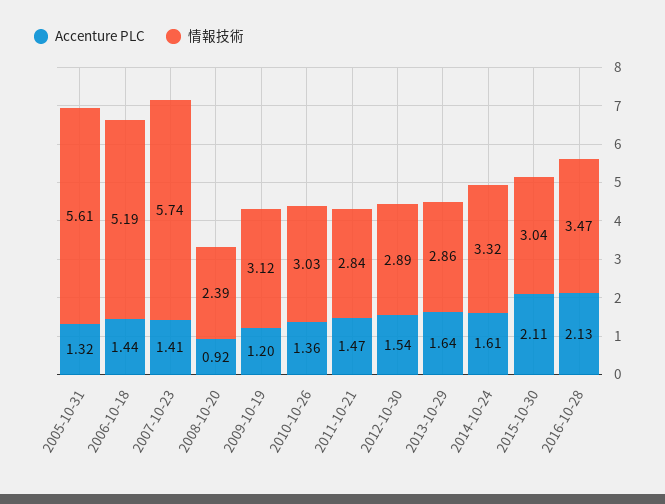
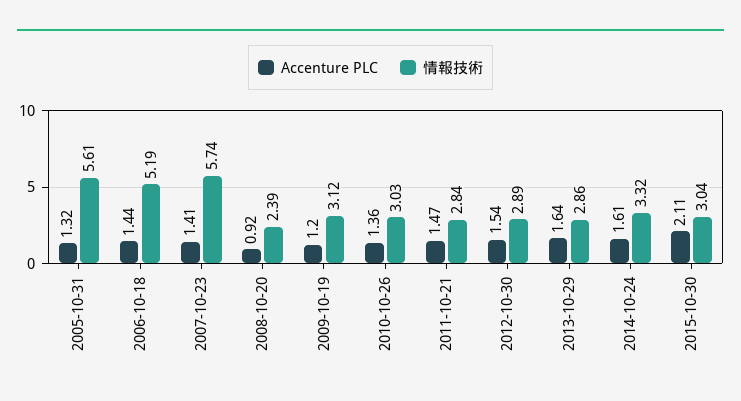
  {
    "Accenture PLC": {
      "2005-10-31": 1.32,
      "2006-10-18": 1.44,
      "2007-10-23": 1.41,
      "2008-10-20": 0.92,
      "2009-10-19": 1.2,
      "2010-10-26": 1.36,
      "2011-10-21": 1.47,
      "2012-10-30": 1.54,
      "2013-10-29": 1.64,
      "2014-10-24": 1.61,
-     "2015-10-30": 2.11,
+     "2015-10-30": 2.11
-     "2016-10-28": 2.13
    },
    "情報技術": {
      "2005-10-31": 5.61,
      "2006-10-18": 5.19,
      "2007-10-23": 5.74,
      "2008-10-20": 2.39,
      "2009-10-19": 3.12,
      "2010-10-26": 3.03,
      "2011-10-21": 2.84,
      "2012-10-30": 2.89,
      "2013-10-29": 2.86,
      "2014-10-24": 3.32,
-     "2015-10-30": 3.04,
+     "2015-10-30": 3.04
-     "2016-10-28": 3.47
    }
  }

